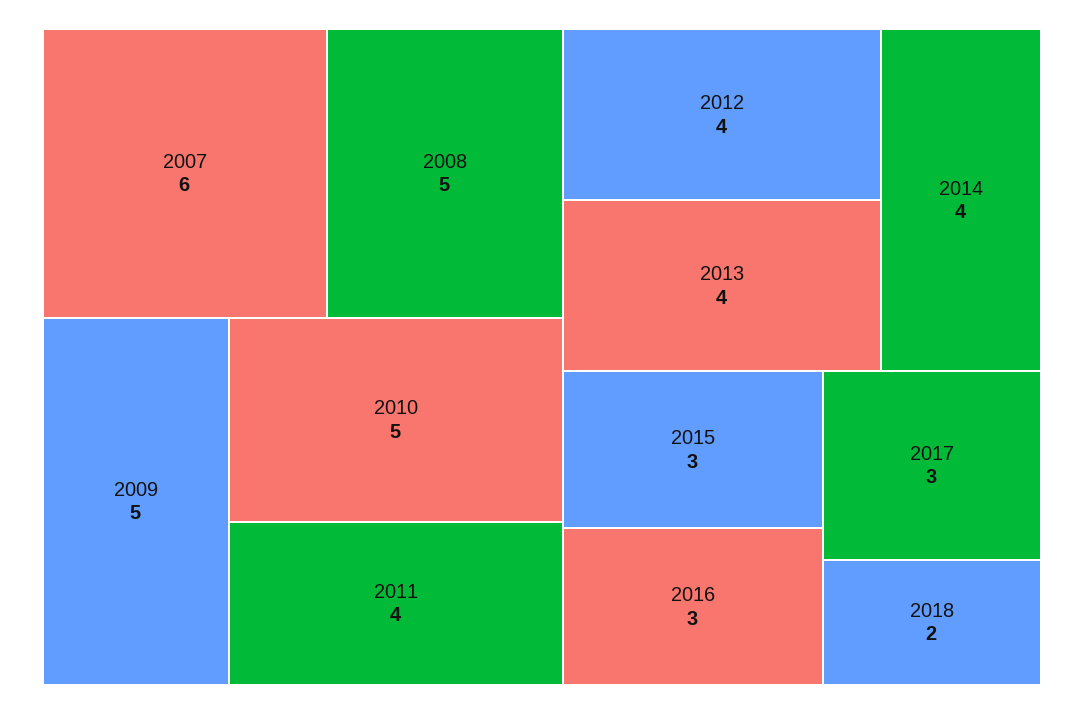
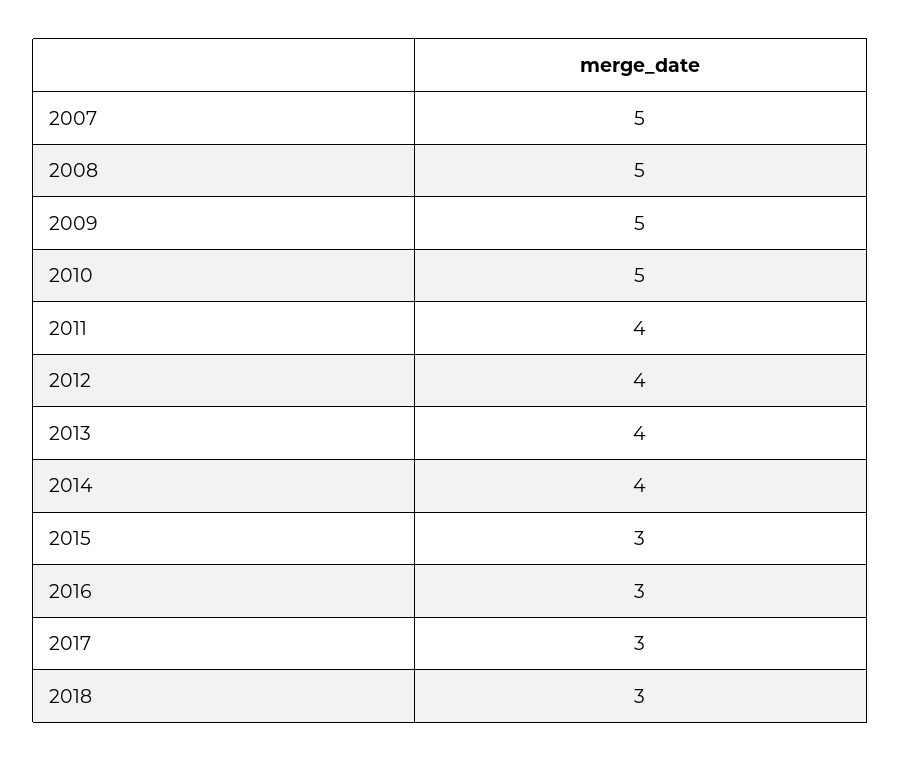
  {
-   "2007": 6,
+   "2007": 5,
    "2008": 5,
    "2009": 5,
    "2010": 5,
    "2011": 4,
    "2012": 4,
    "2013": 4,
    "2014": 4,
    "2015": 3,
    "2016": 3,
    "2017": 3,
-   "2018": 2
+   "2018": 3
  }

